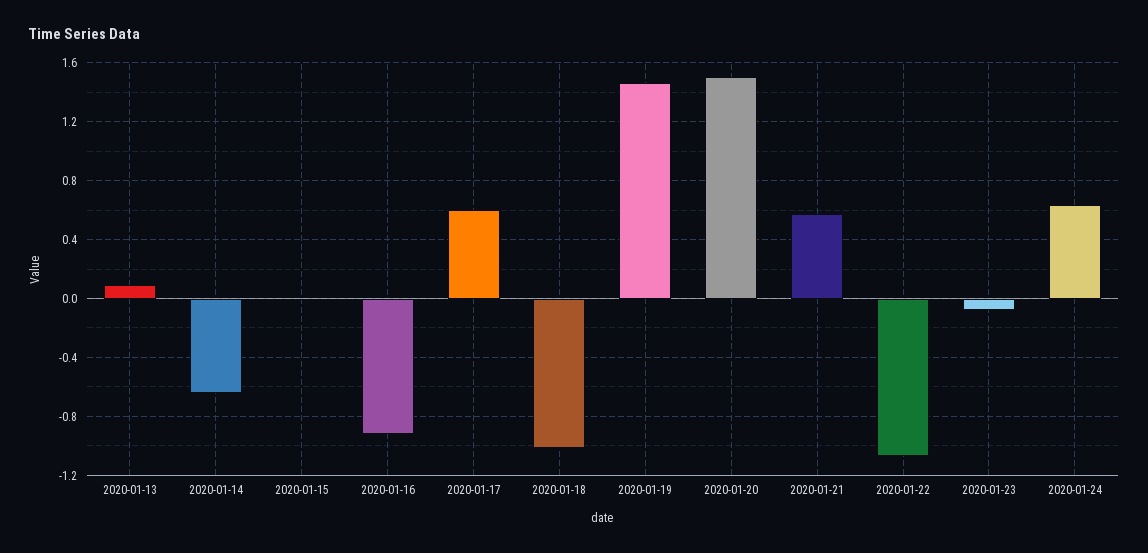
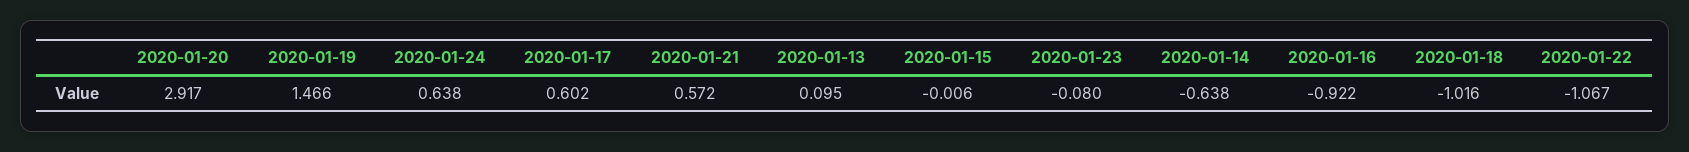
  {
    "2020-01-13": 0.095,
    "2020-01-14": -0.638,
    "2020-01-15": -0.006,
    "2020-01-16": -0.922,
    "2020-01-17": 0.602,
    "2020-01-18": -1.016,
    "2020-01-19": 1.466,
-   "2020-01-20": 1.5,
+   "2020-01-20": 2.917,
    "2020-01-21": 0.572,
    "2020-01-22": -1.067,
    "2020-01-23": -0.08,
    "2020-01-24": 0.638
  }

